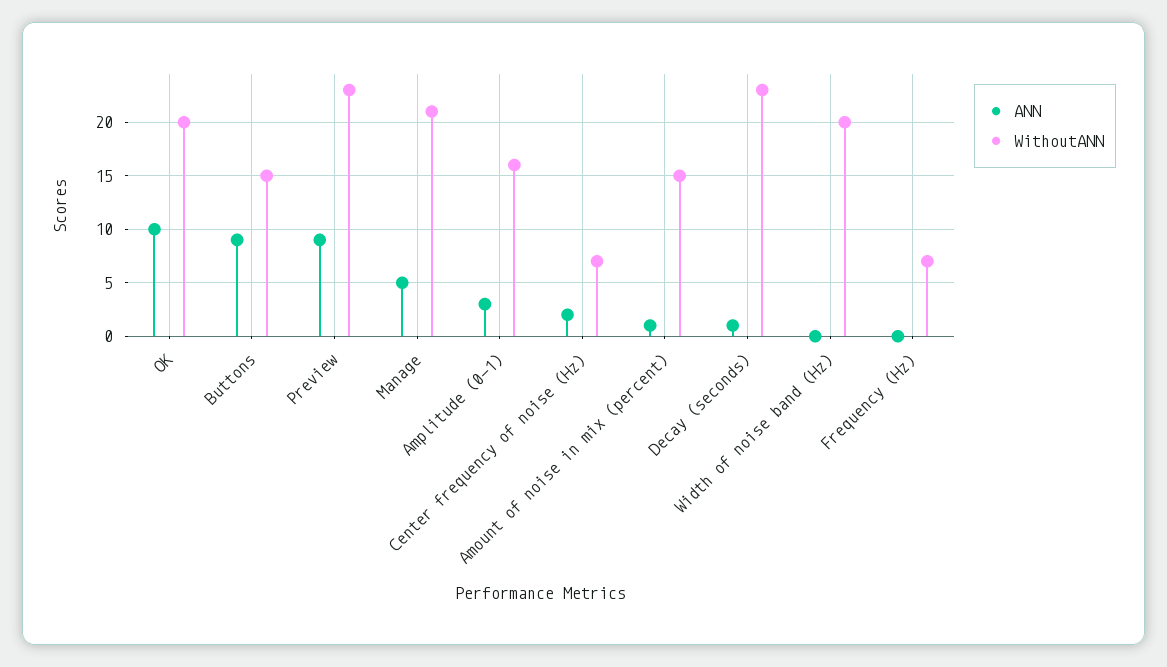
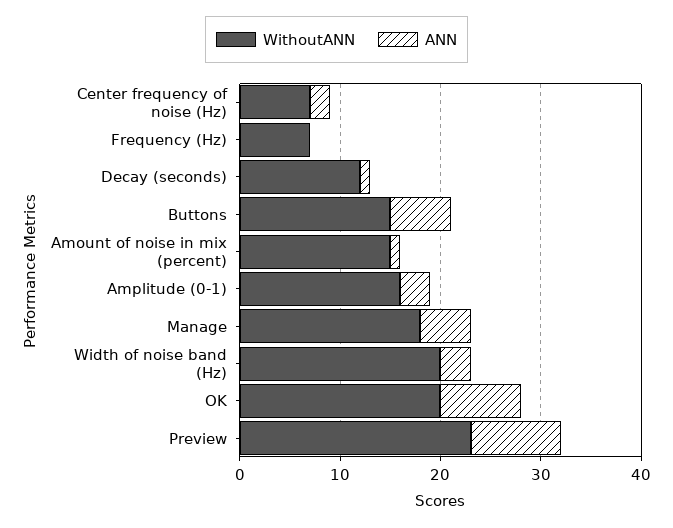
  {
    "ANN": {
-     "OK": 10,
+     "OK": 8,
-     "Buttons": 9,
+     "Buttons": 6,
      "Preview": 9,
      "Manage": 5,
      "Amplitude (0-1)": 3,
      "Center frequency of noise (Hz)": 2,
      "Amount of noise in mix (percent)": 1,
      "Decay (seconds)": 1,
-     "Width of noise band (Hz)": 0,
+     "Width of noise band (Hz)": 3,
      "Frequency (Hz)": 0
    },
    "WithoutANN": {
      "OK": 20,
      "Buttons": 15,
      "Preview": 23,
-     "Manage": 21,
+     "Manage": 18,
      "Amplitude (0-1)": 16,
      "Center frequency of noise (Hz)": 7,
      "Amount of noise in mix (percent)": 15,
-     "Decay (seconds)": 23,
+     "Decay (seconds)": 12,
      "Width of noise band (Hz)": 20,
      "Frequency (Hz)": 7
    }
  }

